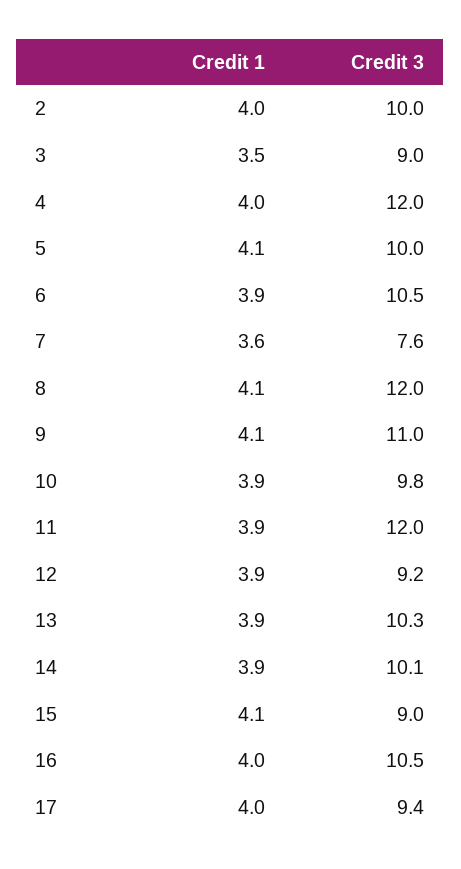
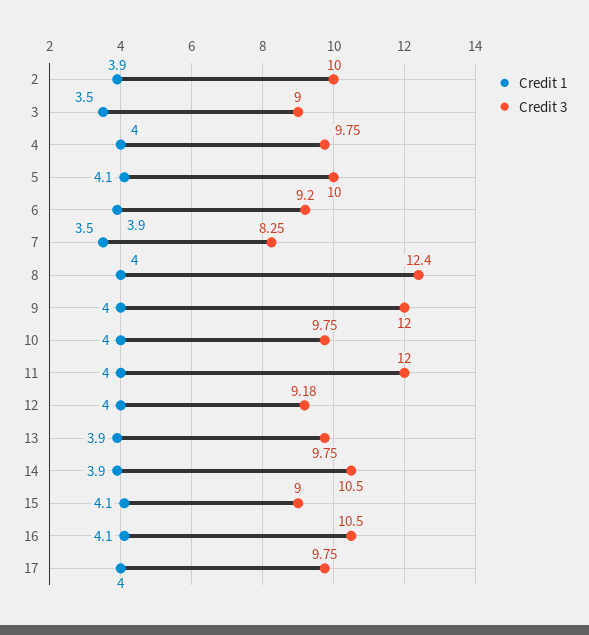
  {
    "Credit 1": {
-     "2": 4,
+     "2": 3.9,
      "3": 3.5,
      "4": 4,
      "5": 4.1,
      "6": 3.9,
-     "7": 3.6,
+     "7": 3.5,
-     "8": 4.1,
+     "8": 4,
-     "9": 4.1,
+     "9": 4,
-     "10": 3.9,
+     "10": 4,
-     "11": 3.9,
+     "11": 4,
-     "12": 3.9,
+     "12": 4,
      "13": 3.9,
      "14": 3.9,
      "15": 4.1,
-     "16": 4,
+     "16": 4.1,
      "17": 4
    },
    "Credit 3": {
      "2": 10,
      "3": 9,
-     "4": 12,
+     "4": 9.75,
      "5": 10,
-     "6": 10.5,
+     "6": 9.2,
-     "7": 7.6,
+     "7": 8.25,
-     "8": 12,
+     "8": 12.4,
-     "9": 11,
+     "9": 12,
      "10": 9.75,
      "11": 12,
      "12": 9.18,
-     "13": 10.3,
+     "13": 9.75,
-     "14": 10.1,
+     "14": 10.5,
      "15": 9,
      "16": 10.5,
-     "17": 9.4
+     "17": 9.75
    }
  }

